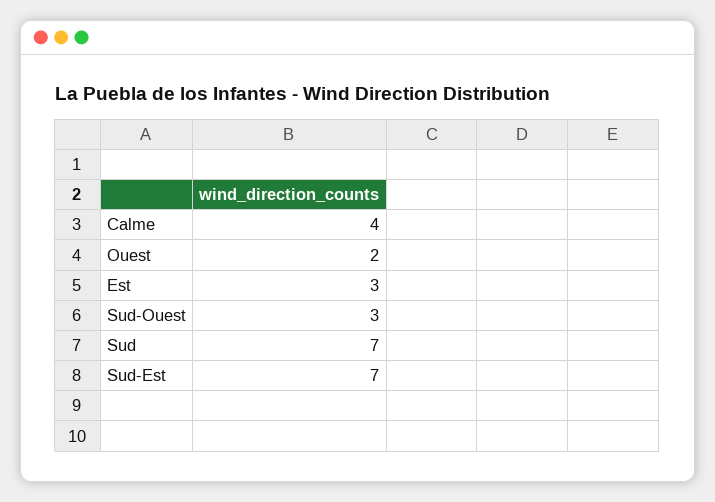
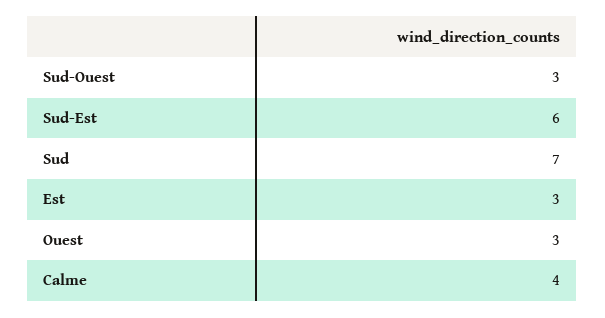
  {
    "Calme": 4,
-   "Ouest": 2,
+   "Ouest": 3,
    "Est": 3,
    "Sud-Ouest": 3,
    "Sud": 7,
-   "Sud-Est": 7
+   "Sud-Est": 6
  }

